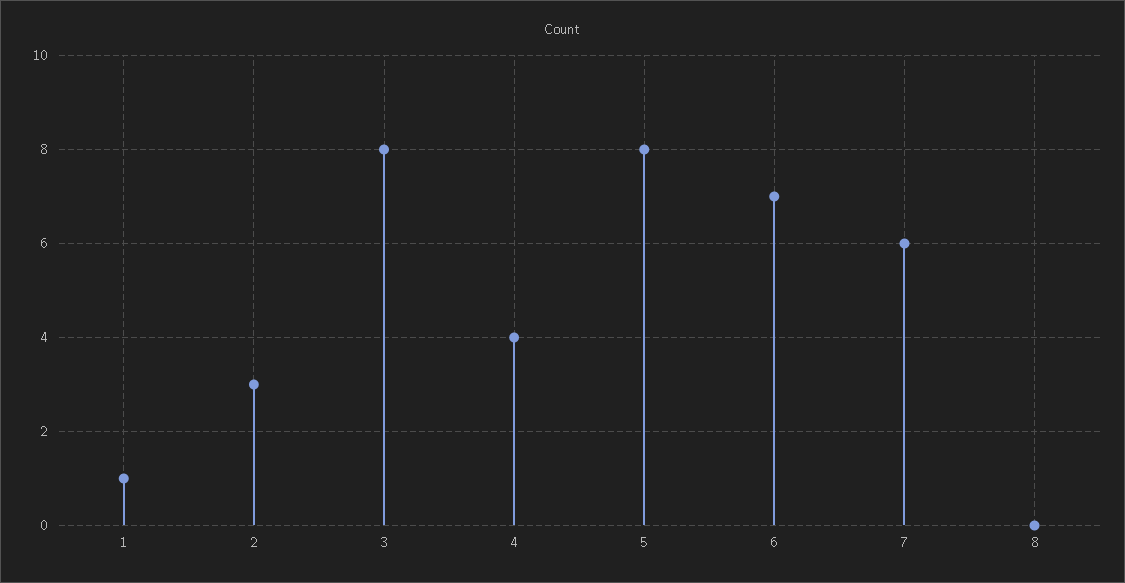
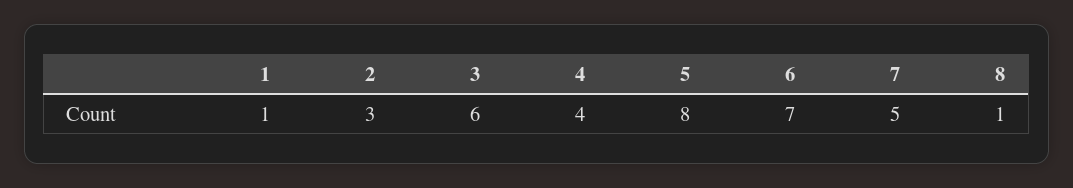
  {
    "1": 1,
    "2": 3,
-   "3": 8,
+   "3": 6,
    "4": 4,
    "5": 8,
    "6": 7,
-   "7": 6,
+   "7": 5,
-   "8": 0
+   "8": 1
  }

